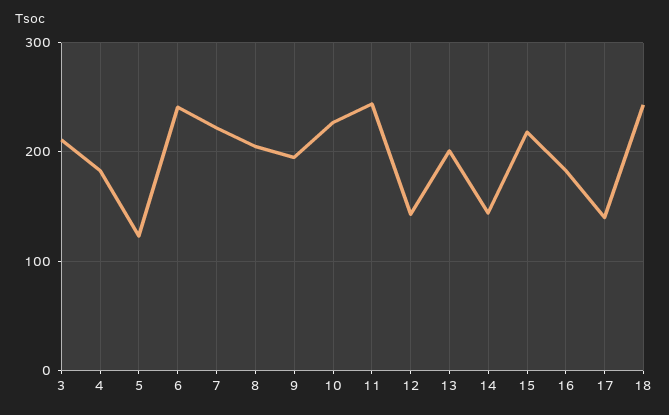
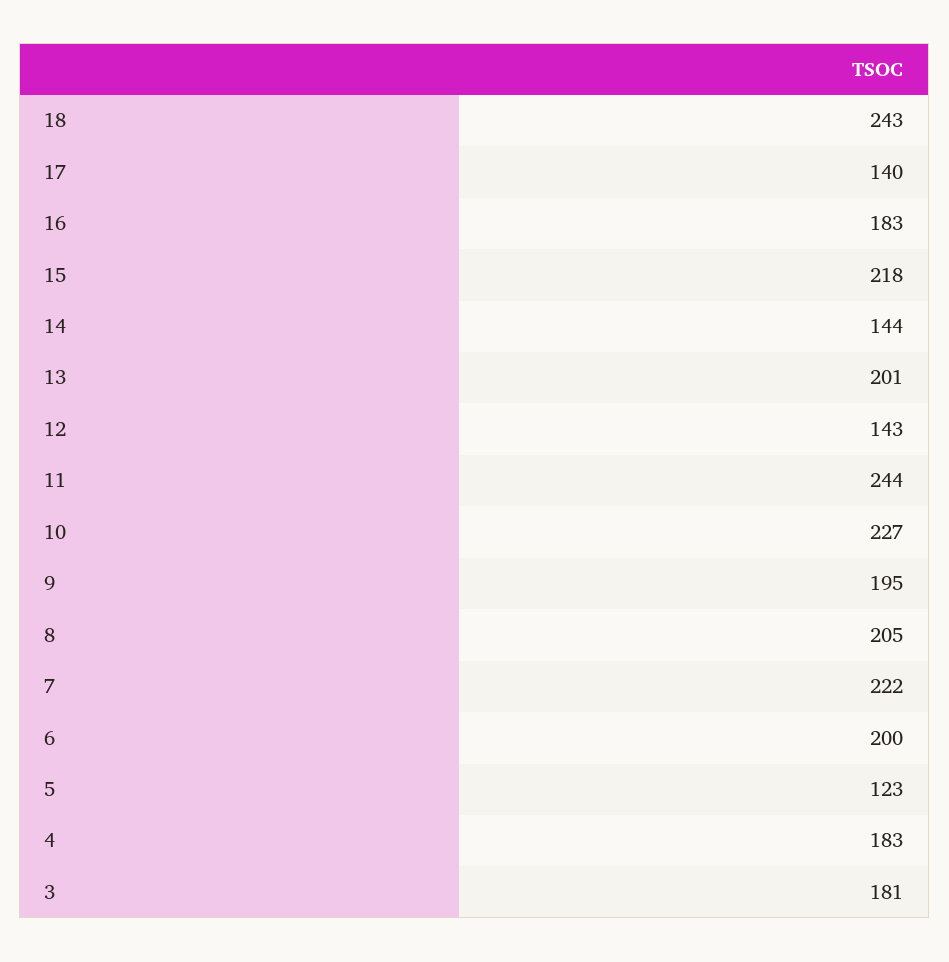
  {
-   "3": 210,
+   "3": 181,
    "4": 183,
    "5": 123,
-   "6": 240,
+   "6": 200,
    "7": 222,
    "8": 205,
    "9": 195,
    "10": 227,
    "11": 244,
    "12": 143,
    "13": 201,
    "14": 144,
    "15": 218,
    "16": 183,
    "17": 140,
    "18": 243
  }

